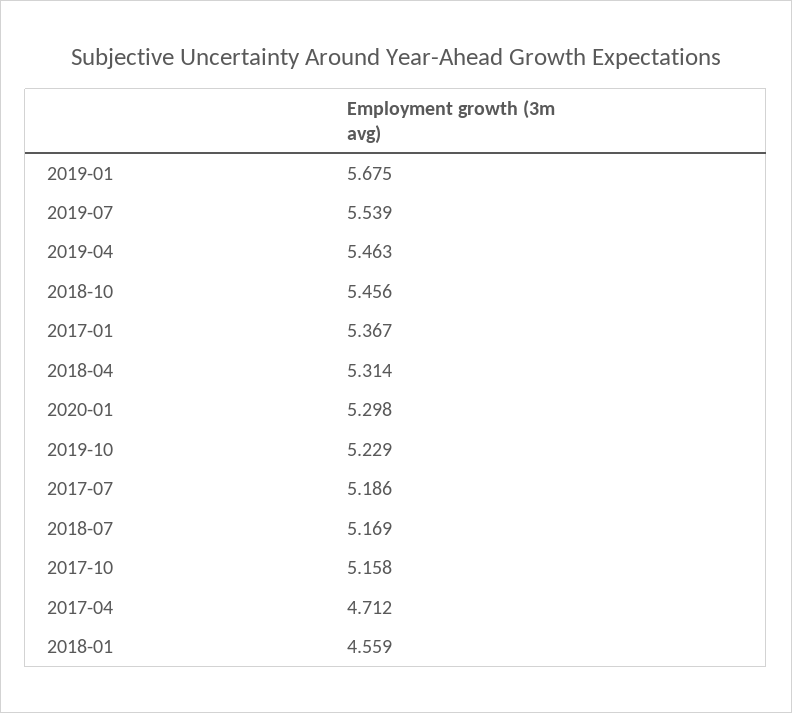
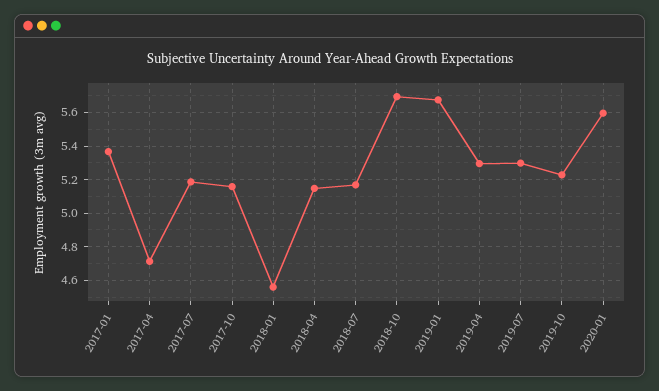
  {
    "2019-01": 5.675,
-   "2019-07": 5.539,
+   "2019-07": 5.3,
-   "2019-04": 5.463,
+   "2019-04": 5.3,
-   "2018-10": 5.456,
+   "2018-10": 5.7,
    "2017-01": 5.367,
-   "2018-04": 5.314,
+   "2018-04": 5.15,
-   "2020-01": 5.298,
+   "2020-01": 5.6,
    "2019-10": 5.229,
    "2017-07": 5.186,
    "2018-07": 5.169,
    "2017-10": 5.158,
    "2017-04": 4.712,
    "2018-01": 4.559
  }

